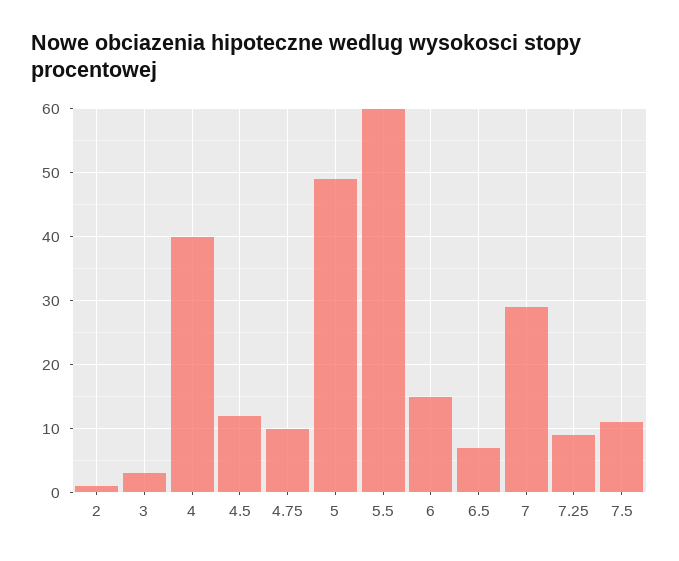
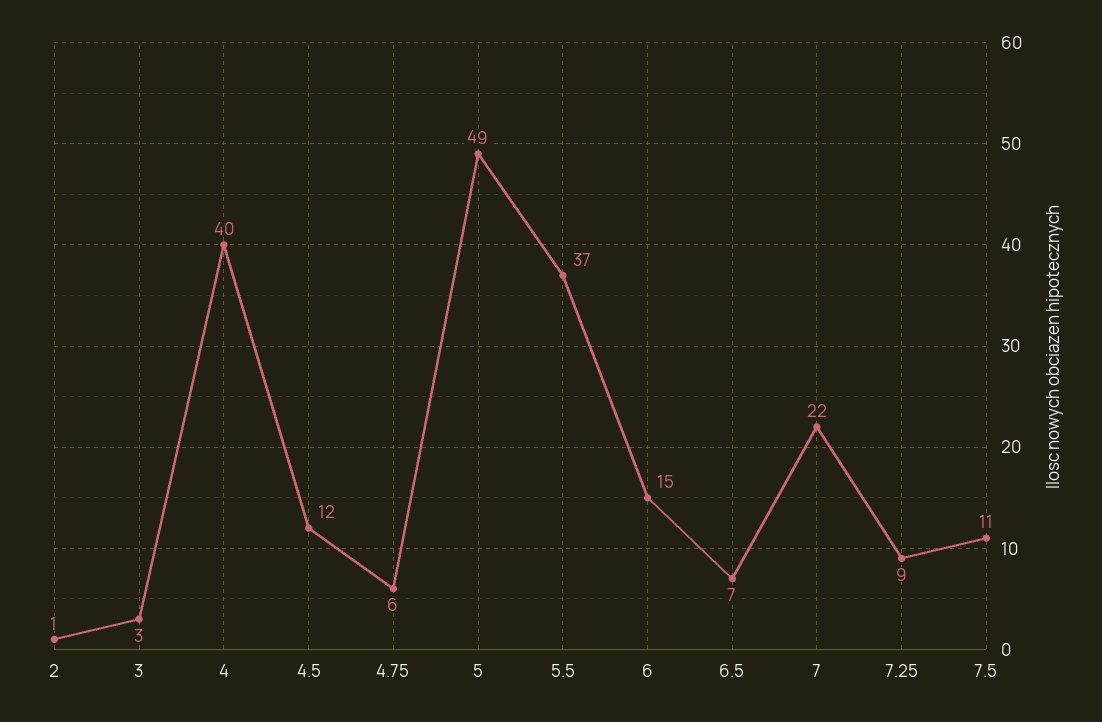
  {
    "2": 1,
    "3": 3,
    "4": 40,
    "4.5": 12,
-   "4.75": 10,
+   "4.75": 6,
    "5": 49,
-   "5.5": 60,
+   "5.5": 37,
    "6": 15,
    "6.5": 7,
-   "7": 29,
+   "7": 22,
    "7.25": 9,
    "7.5": 11
  }

